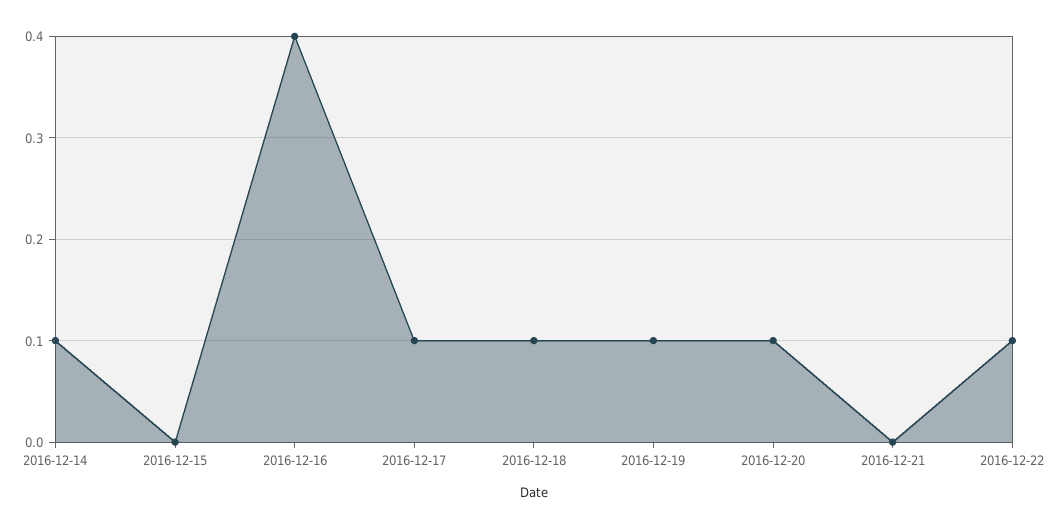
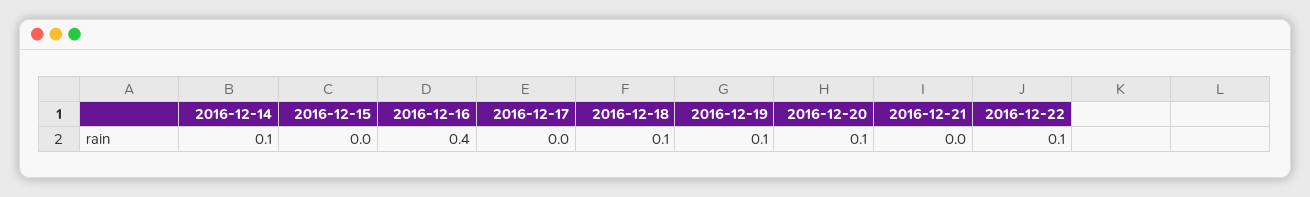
  {
    "2016-12-14": 0.1,
    "2016-12-15": 0,
    "2016-12-16": 0.4,
-   "2016-12-17": 0.1,
+   "2016-12-17": 0,
    "2016-12-18": 0.1,
    "2016-12-19": 0.1,
    "2016-12-20": 0.1,
    "2016-12-21": 0,
    "2016-12-22": 0.1
  }

